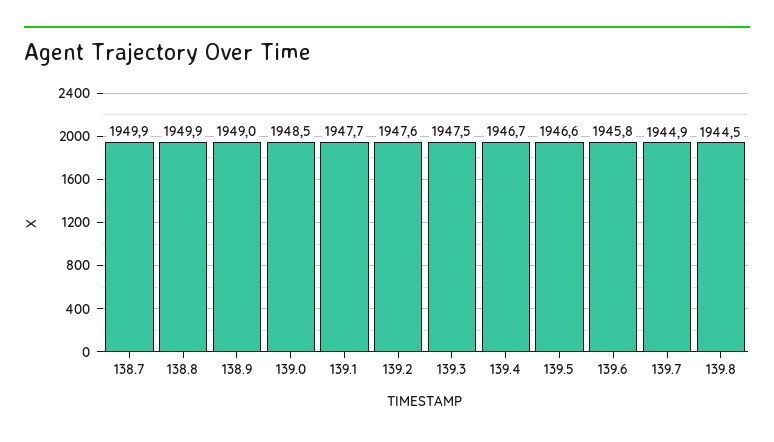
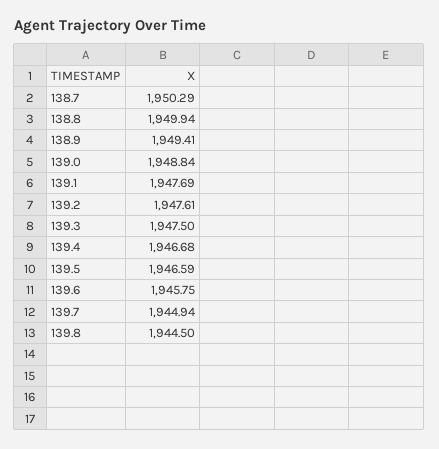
  {
-   "138.7": 1949.9,
+   "138.7": 1950.29,
    "138.8": 1949.94,
-   "138.9": 1949,
+   "138.9": 1949.41,
-   "139.0": 1948.5,
+   "139.0": 1948.84,
    "139.1": 1947.69,
    "139.2": 1947.61,
    "139.3": 1947.5,
    "139.4": 1946.68,
    "139.5": 1946.59,
    "139.6": 1945.75,
    "139.7": 1944.94,
    "139.8": 1944.5
  }

